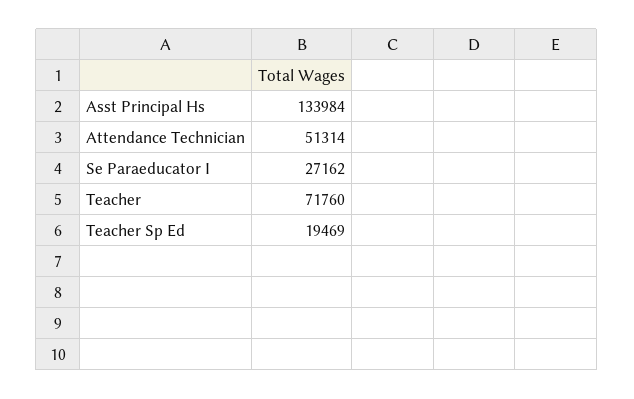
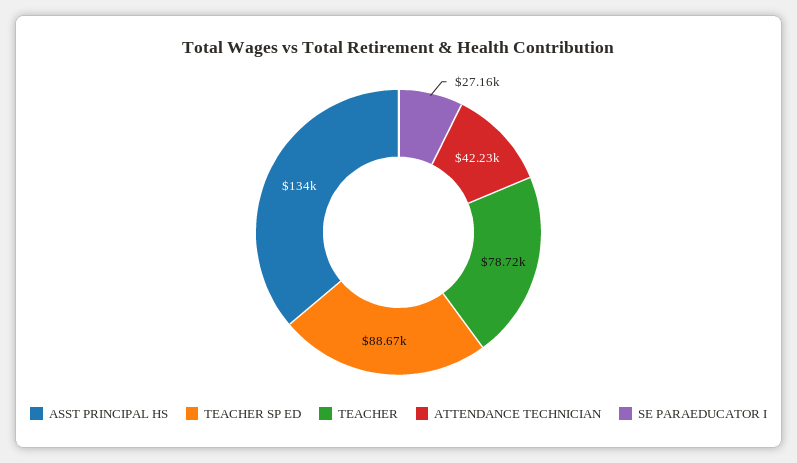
  {
    "Asst Principal Hs": 133984,
-   "Attendance Technician": 51314,
+   "Attendance Technician": 42230,
    "Se Paraeducator I": 27162,
-   "Teacher": 71760,
+   "Teacher": 78720,
-   "Teacher Sp Ed": 19469
+   "Teacher Sp Ed": 88670
  }

